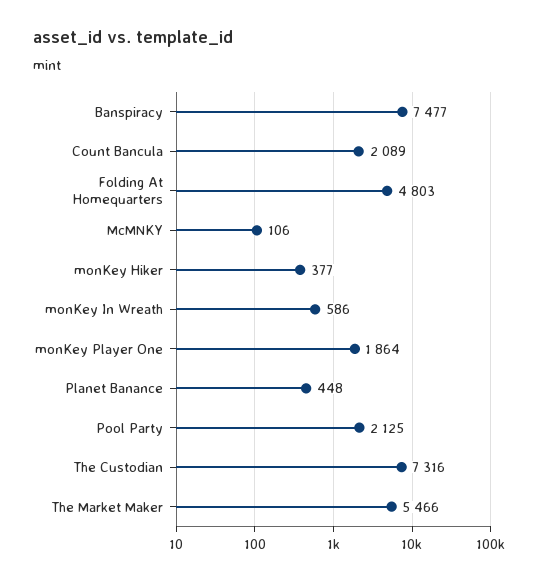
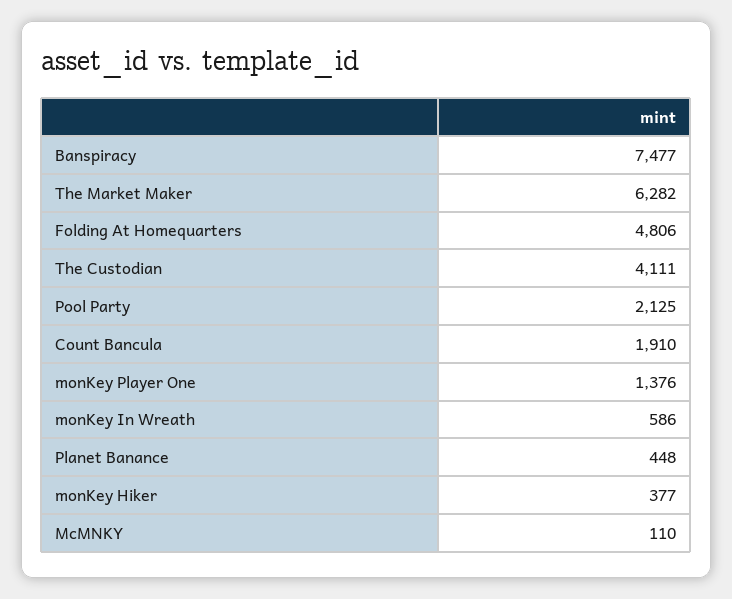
  {
    "Banspiracy": 7477,
-   "Count Bancula": 2089,
+   "Count Bancula": 1910,
-   "Folding At Homequarters": 4803,
+   "Folding At Homequarters": 4806,
-   "McMNKY": 106,
+   "McMNKY": 110,
    "monKey Hiker": 377,
    "monKey In Wreath": 586,
-   "monKey Player One": 1864,
+   "monKey Player One": 1376,
    "Planet Banance": 448,
    "Pool Party": 2125,
-   "The Custodian": 7316,
+   "The Custodian": 4111,
-   "The Market Maker": 5466
+   "The Market Maker": 6282
  }

